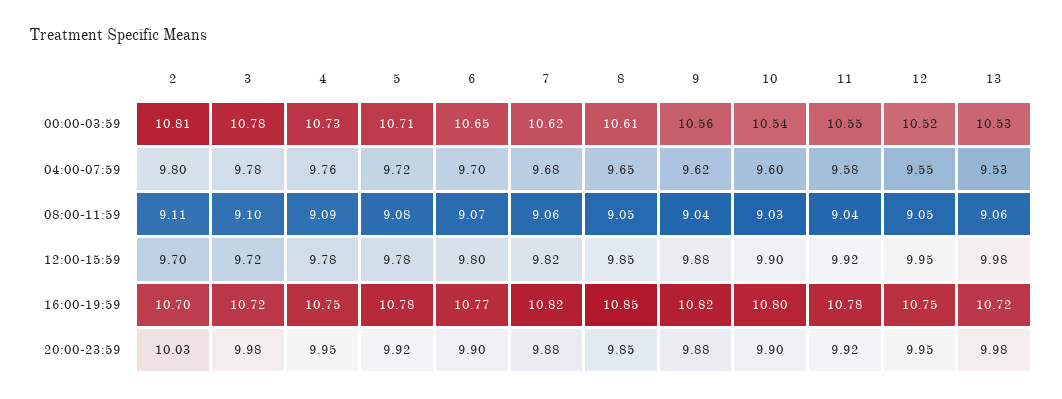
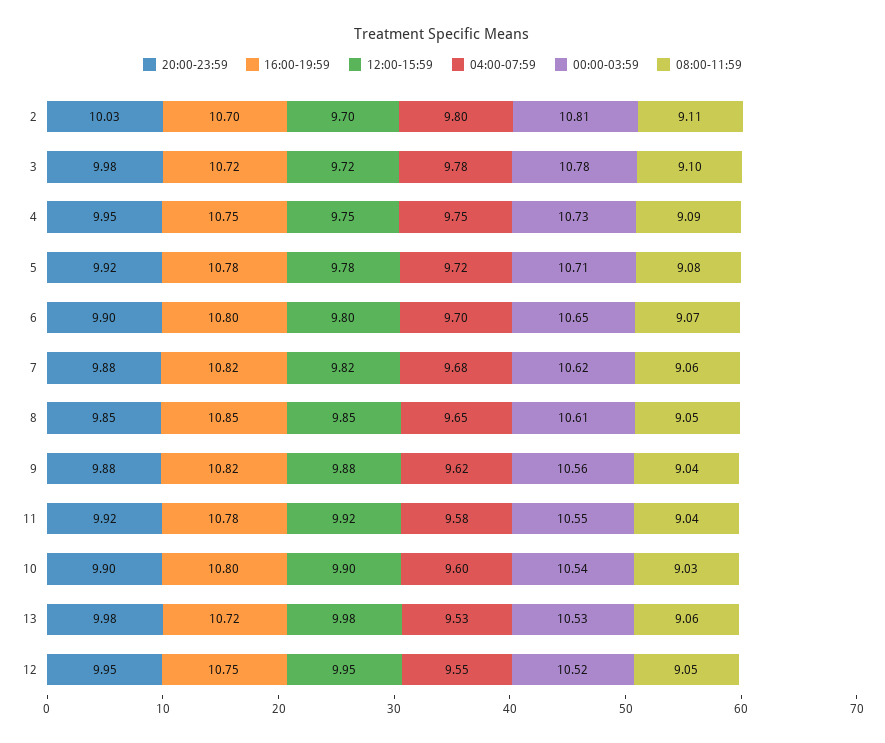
  {
    "00:00-03:59": {
      "2": 10.81,
      "3": 10.78,
      "4": 10.73,
      "5": 10.71,
      "6": 10.65,
      "7": 10.62,
      "8": 10.61,
      "9": 10.56,
      "10": 10.54,
      "11": 10.55,
      "12": 10.52,
      "13": 10.53
    },
    "04:00-07:59": {
      "2": 9.8,
      "3": 9.78,
-     "4": 9.76,
+     "4": 9.75,
      "5": 9.72,
      "6": 9.7,
      "7": 9.68,
      "8": 9.65,
      "9": 9.62,
      "10": 9.6,
      "11": 9.58,
      "12": 9.55,
      "13": 9.53
    },
    "08:00-11:59": {
      "2": 9.11,
      "3": 9.1,
      "4": 9.09,
      "5": 9.08,
      "6": 9.07,
      "7": 9.06,
      "8": 9.05,
      "9": 9.04,
      "10": 9.03,
      "11": 9.04,
      "12": 9.05,
      "13": 9.06
    },
    "12:00-15:59": {
      "2": 9.7,
      "3": 9.72,
-     "4": 9.78,
+     "4": 9.75,
      "5": 9.78,
      "6": 9.8,
      "7": 9.82,
      "8": 9.85,
      "9": 9.88,
      "10": 9.9,
      "11": 9.92,
      "12": 9.95,
      "13": 9.98
    },
    "16:00-19:59": {
      "2": 10.7,
      "3": 10.72,
      "4": 10.75,
      "5": 10.78,
-     "6": 10.77,
+     "6": 10.8,
      "7": 10.82,
      "8": 10.85,
      "9": 10.82,
      "10": 10.8,
      "11": 10.78,
      "12": 10.75,
      "13": 10.72
    },
    "20:00-23:59": {
      "2": 10.03,
      "3": 9.98,
      "4": 9.95,
      "5": 9.92,
      "6": 9.9,
      "7": 9.88,
      "8": 9.85,
      "9": 9.88,
      "10": 9.9,
      "11": 9.92,
      "12": 9.95,
      "13": 9.98
    }
  }

